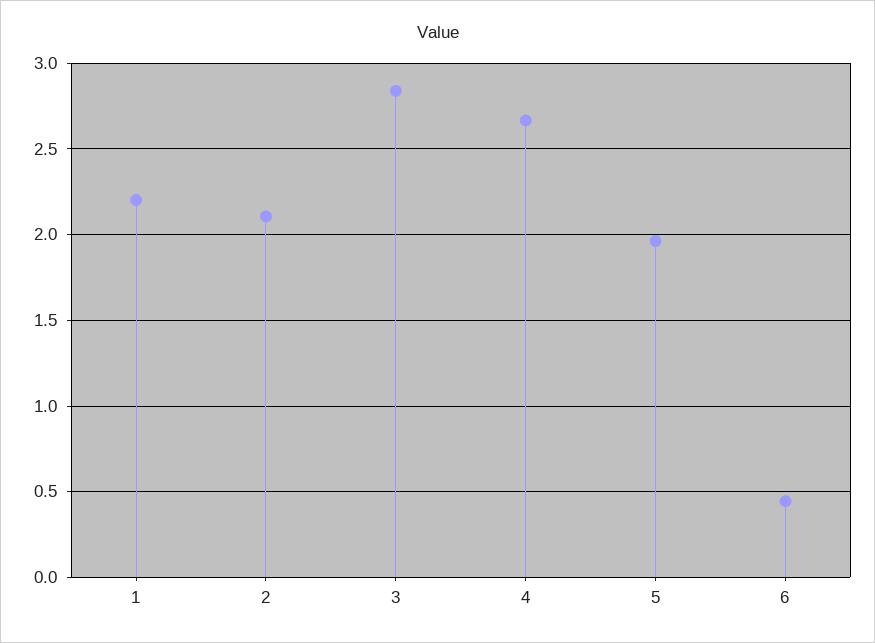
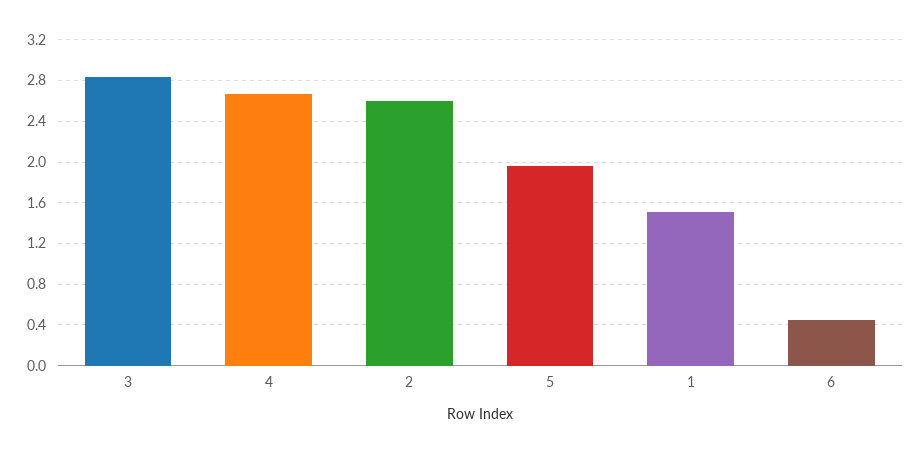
  {
-   "1": 2.2,
+   "1": 1.5,
-   "2": 2.1,
+   "2": 2.6,
    "3": 2.85,
    "4": 2.65,
    "5": 1.95,
    "6": 0.45
  }

